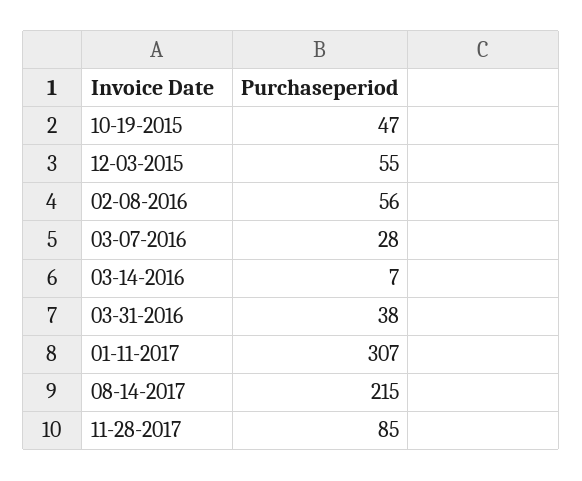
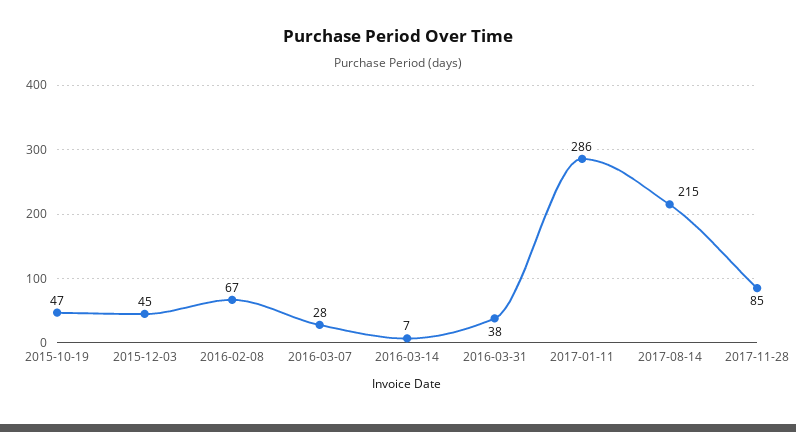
  {
    "10-19-2015": 47,
-   "12-03-2015": 55,
+   "12-03-2015": 45,
-   "02-08-2016": 56,
+   "02-08-2016": 67,
    "03-07-2016": 28,
    "03-14-2016": 7,
    "03-31-2016": 38,
-   "01-11-2017": 307,
+   "01-11-2017": 286,
    "08-14-2017": 215,
    "11-28-2017": 85
  }

